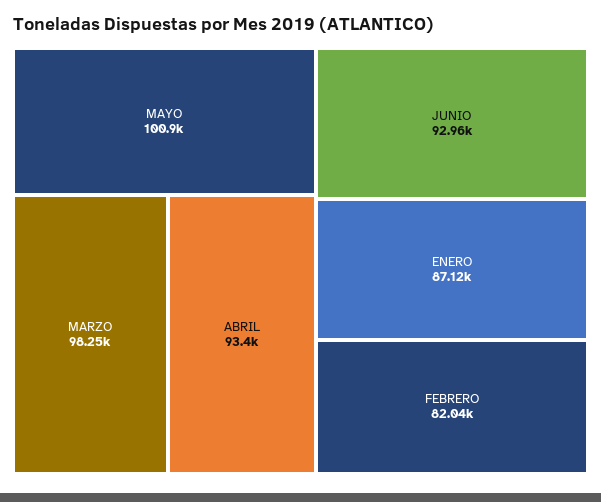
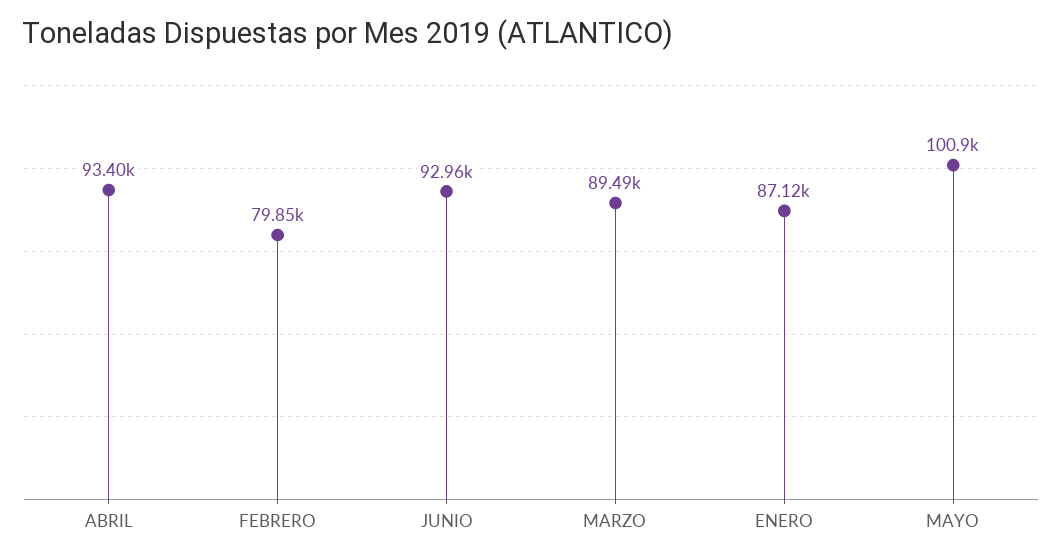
  {
    "MAYO": 100900,
-   "MARZO": 98250,
+   "MARZO": 89490,
    "ABRIL": 93400,
    "JUNIO": 92960,
    "ENERO": 87120,
-   "FEBRERO": 82040
+   "FEBRERO": 79850
  }

